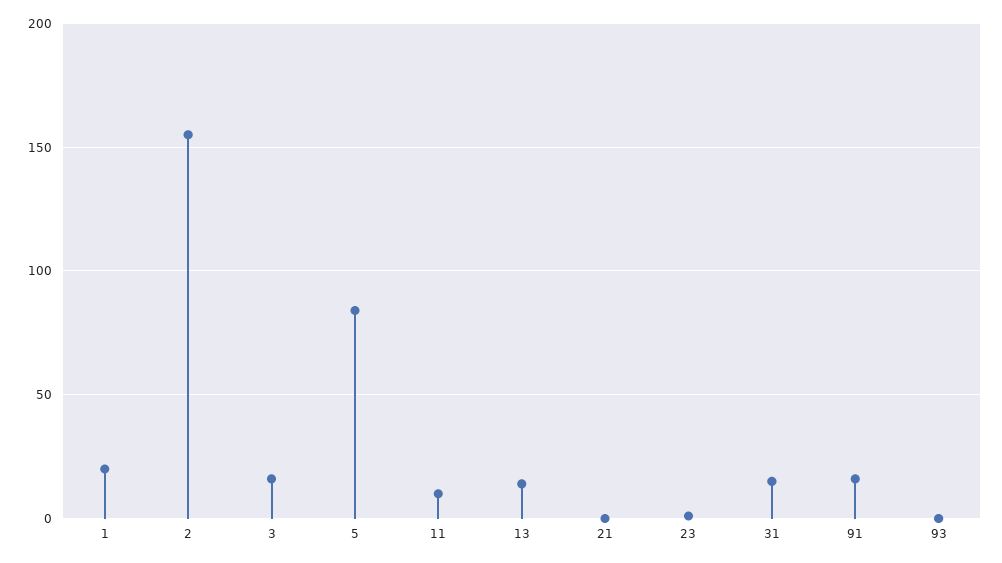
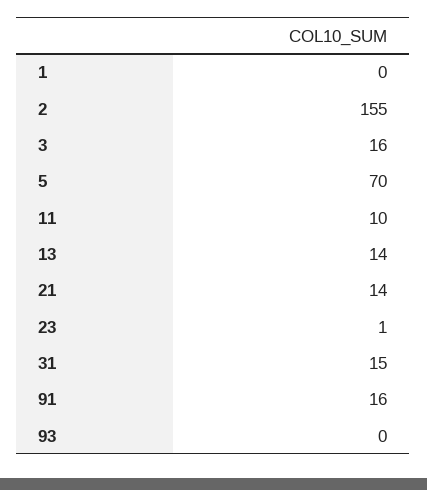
  {
-   "1": 20,
+   "1": 0,
    "2": 155,
    "3": 16,
-   "5": 85,
+   "5": 70,
    "11": 10,
    "13": 14,
-   "21": 0,
+   "21": 14,
    "23": 1,
    "31": 15,
    "91": 16,
    "93": 0
  }

